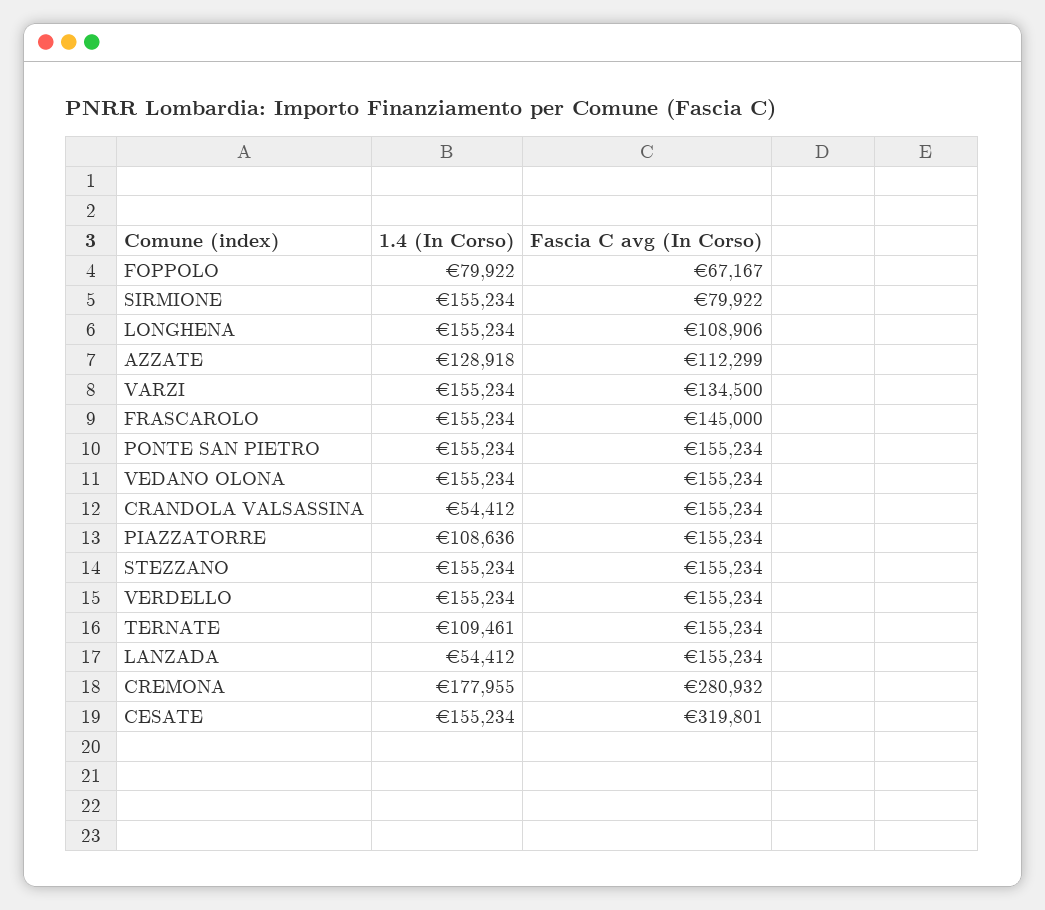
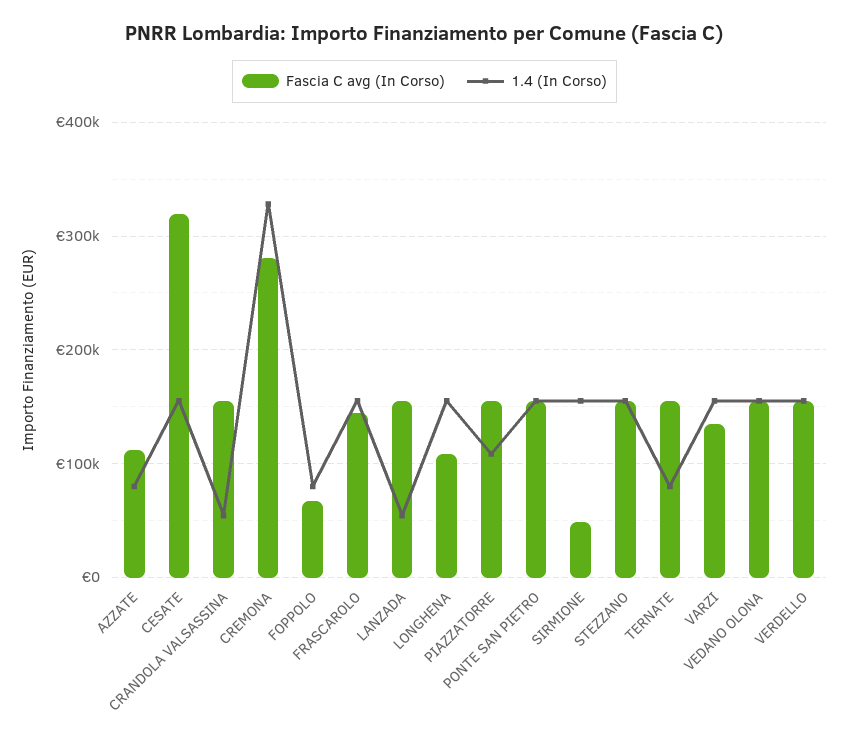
  {
    "1.4 (In Corso)": {
      "FOPPOLO": 79922,
      "SIRMIONE": 155234,
      "LONGHENA": 155234,
-     "AZZATE": 128918,
+     "AZZATE": 80000,
      "VARZI": 155234,
      "FRASCAROLO": 155234,
      "PONTE SAN PIETRO": 155234,
      "VEDANO OLONA": 155234,
      "CRANDOLA VALSASSINA": 54412,
      "PIAZZATORRE": 108636,
      "STEZZANO": 155234,
      "VERDELLO": 155234,
-     "TERNATE": 109461,
+     "TERNATE": 80000,
      "LANZADA": 54412,
-     "CREMONA": 177955,
+     "CREMONA": 330000,
      "CESATE": 155234
    },
    "Fascia C avg (In Corso)": {
      "FOPPOLO": 67167,
-     "SIRMIONE": 79922,
+     "SIRMIONE": 50000,
      "LONGHENA": 108906,
      "AZZATE": 112299,
      "VARZI": 134500,
      "FRASCAROLO": 145000,
      "PONTE SAN PIETRO": 155234,
      "VEDANO OLONA": 155234,
      "CRANDOLA VALSASSINA": 155234,
      "PIAZZATORRE": 155234,
      "STEZZANO": 155234,
      "VERDELLO": 155234,
      "TERNATE": 155234,
      "LANZADA": 155234,
      "CREMONA": 280932,
      "CESATE": 319801
    }
  }

